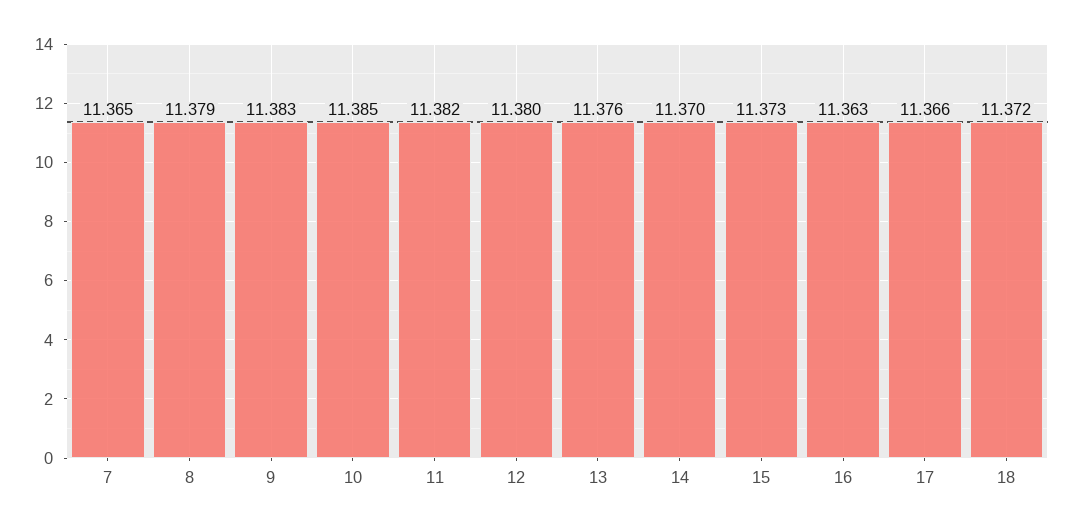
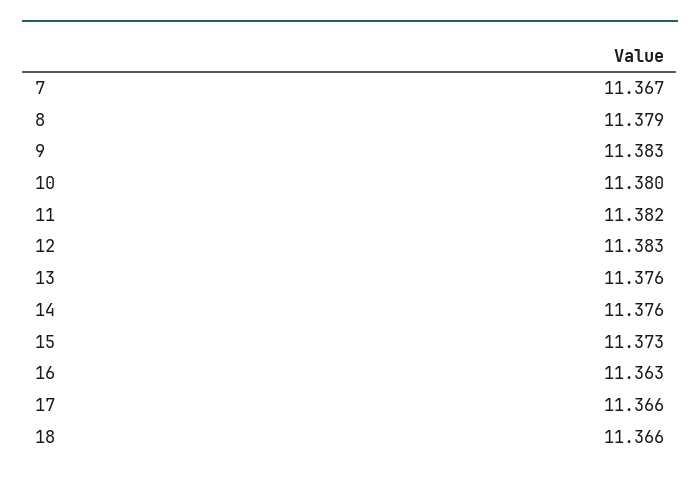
  {
-   "7": 11.365,
+   "7": 11.367,
    "8": 11.379,
    "9": 11.383,
-   "10": 11.385,
+   "10": 11.38,
    "11": 11.382,
-   "12": 11.38,
+   "12": 11.383,
    "13": 11.376,
-   "14": 11.37,
+   "14": 11.376,
    "15": 11.373,
    "16": 11.363,
    "17": 11.366,
-   "18": 11.372
+   "18": 11.366
  }

